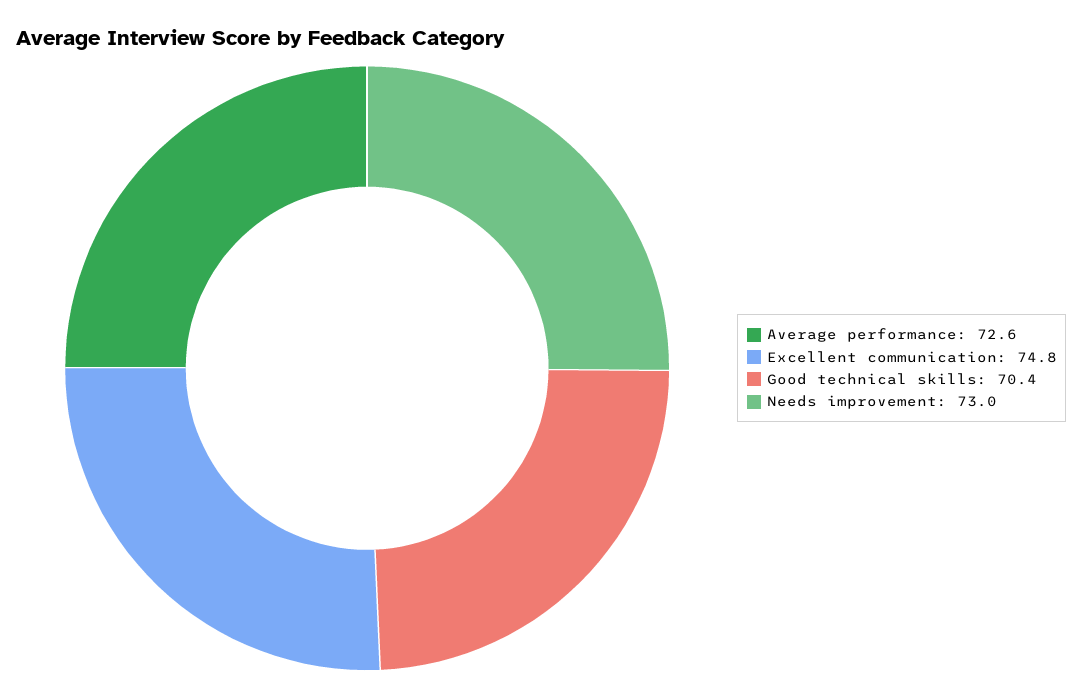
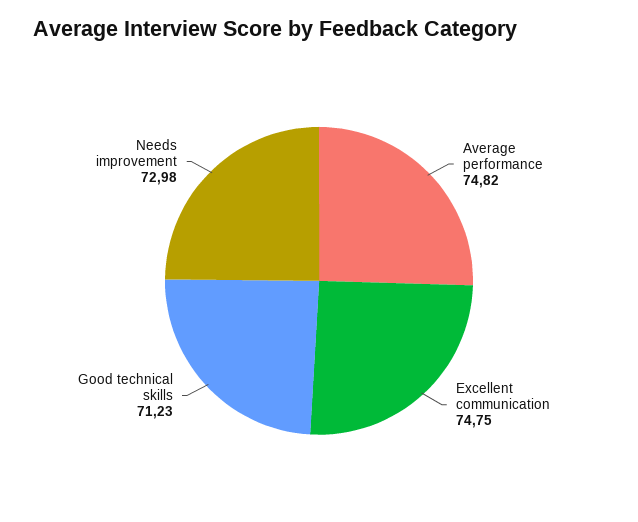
  {
-   "Average performance": 72.6,
+   "Average performance": 74.82,
    "Excellent communication": 74.75,
-   "Good technical skills": 70.4,
+   "Good technical skills": 71.23,
    "Needs improvement": 72.98
  }

